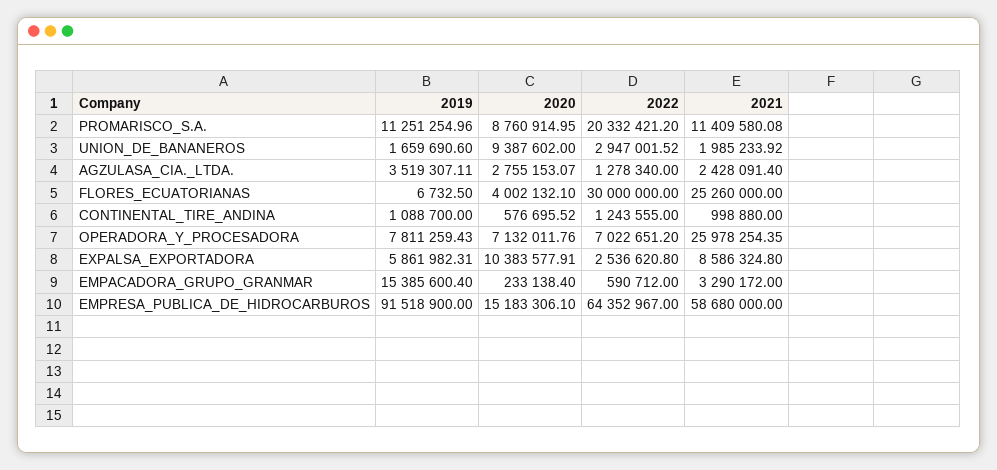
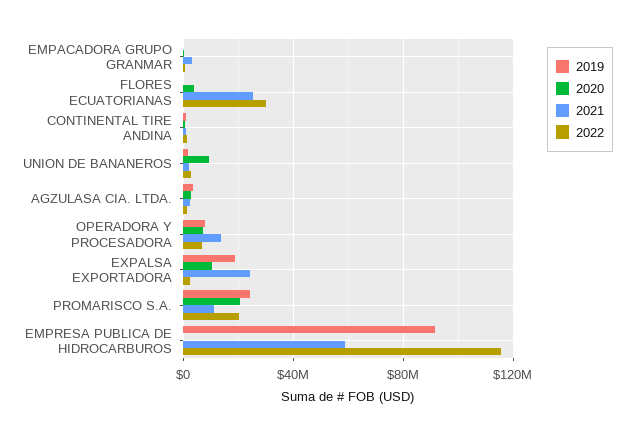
  {
    "2019": {
-     "PROMARISCO_S.A.": 11251254.96,
+     "PROMARISCO_S.A.": 25000000,
      "UNION_DE_BANANEROS": 1659690.6,
      "AGZULASA_CIA._LTDA.": 3519307.11,
      "FLORES_ECUATORIANAS": 6732.5,
      "CONTINENTAL_TIRE_ANDINA": 1088700,
      "OPERADORA_Y_PROCESADORA": 7811259.43,
-     "EXPALSA_EXPORTADORA": 5861982.31,
+     "EXPALSA_EXPORTADORA": 20000000,
-     "EMPACADORA_GRUPO_GRANMAR": 15385600.4,
+     "EMPACADORA_GRUPO_GRANMAR": 0,
      "EMPRESA_PUBLICA_DE_HIDROCARBUROS": 91518900
    },
    "2020": {
-     "PROMARISCO_S.A.": 8760914.95,
+     "PROMARISCO_S.A.": 20000000,
      "UNION_DE_BANANEROS": 9387602,
      "AGZULASA_CIA._LTDA.": 2755153.07,
      "FLORES_ECUATORIANAS": 4002132.1,
      "CONTINENTAL_TIRE_ANDINA": 576695.52,
      "OPERADORA_Y_PROCESADORA": 7132011.76,
      "EXPALSA_EXPORTADORA": 10383577.91,
      "EMPACADORA_GRUPO_GRANMAR": 233138.4,
-     "EMPRESA_PUBLICA_DE_HIDROCARBUROS": 15183306.1
+     "EMPRESA_PUBLICA_DE_HIDROCARBUROS": 0
    },
    "2022": {
      "PROMARISCO_S.A.": 20332421.2,
      "UNION_DE_BANANEROS": 2947001.52,
      "AGZULASA_CIA._LTDA.": 1278340,
      "FLORES_ECUATORIANAS": 30000000,
      "CONTINENTAL_TIRE_ANDINA": 1243555,
      "OPERADORA_Y_PROCESADORA": 7022651.2,
      "EXPALSA_EXPORTADORA": 2536620.8,
      "EMPACADORA_GRUPO_GRANMAR": 590712,
-     "EMPRESA_PUBLICA_DE_HIDROCARBUROS": 64352967
+     "EMPRESA_PUBLICA_DE_HIDROCARBUROS": 115000000
    },
    "2021": {
      "PROMARISCO_S.A.": 11409580.08,
      "UNION_DE_BANANEROS": 1985233.92,
      "AGZULASA_CIA._LTDA.": 2428091.4,
      "FLORES_ECUATORIANAS": 25260000,
      "CONTINENTAL_TIRE_ANDINA": 998880,
-     "OPERADORA_Y_PROCESADORA": 25978254.35,
+     "OPERADORA_Y_PROCESADORA": 15000000,
-     "EXPALSA_EXPORTADORA": 8586324.8,
+     "EXPALSA_EXPORTADORA": 25000000,
      "EMPACADORA_GRUPO_GRANMAR": 3290172,
      "EMPRESA_PUBLICA_DE_HIDROCARBUROS": 58680000
    }
  }

